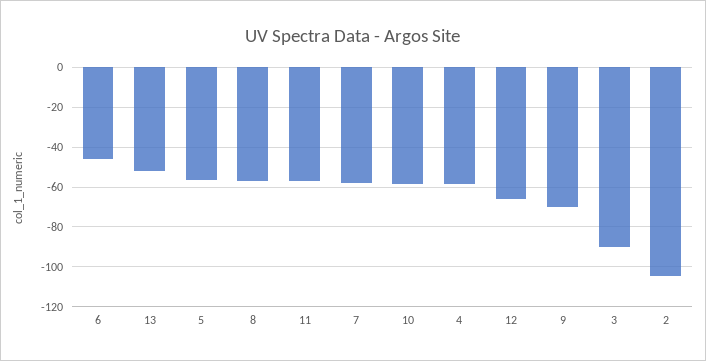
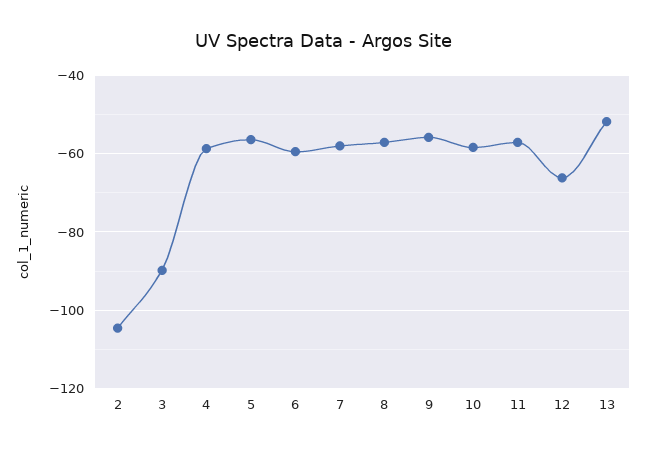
  {
-   "6": -45,
+   "6": -60,
    "13": -52,
    "5": -56,
    "8": -58,
    "11": -58,
    "7": -58,
    "10": -58,
    "4": -58,
    "12": -66,
-   "9": -70,
+   "9": -56,
    "3": -90,
    "2": -104
  }

